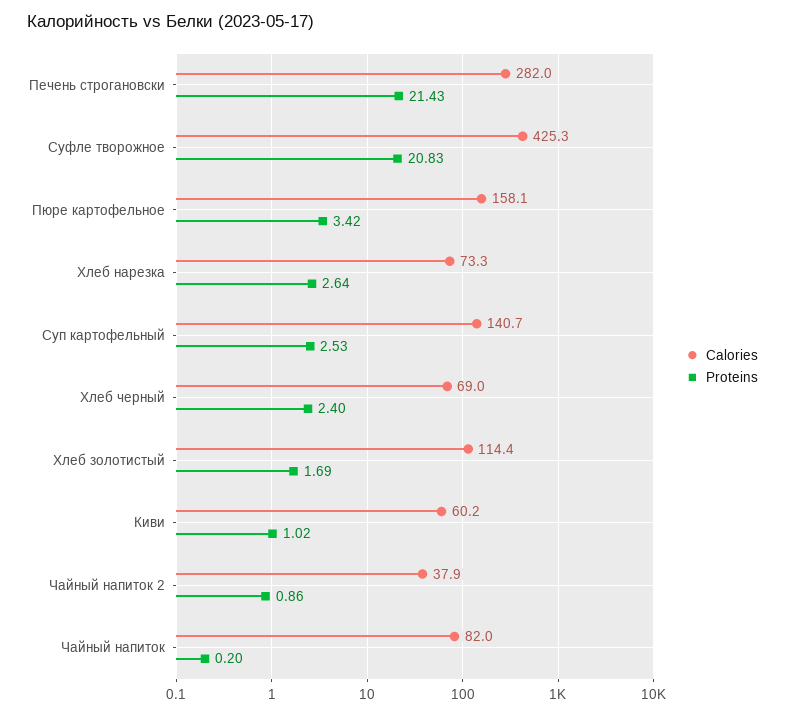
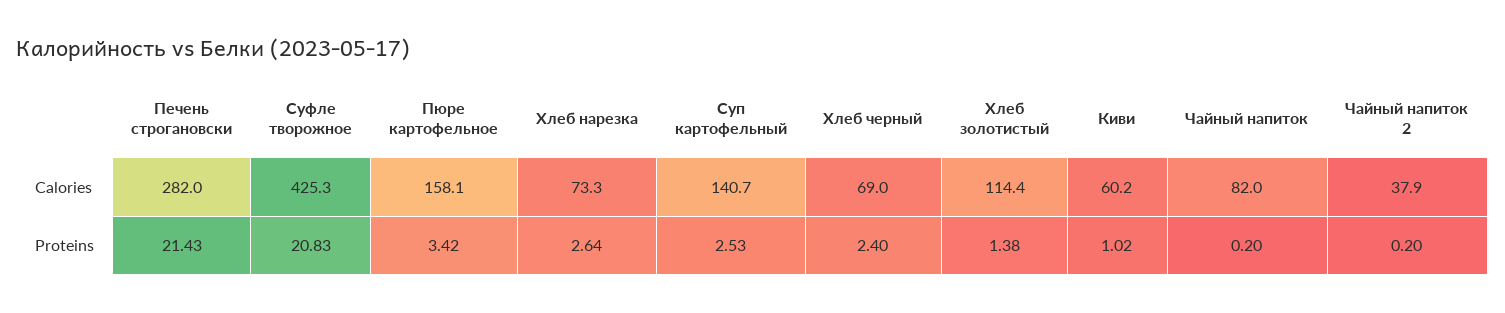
  {
    "Calories": {
      "Печень строгановски": 282,
      "Суфле творожное": 425.3,
      "Пюре картофельное": 158.1,
      "Хлеб нарезка": 73.3,
      "Суп картофельный": 140.7,
      "Хлеб черный": 69,
      "Хлеб золотистый": 114.4,
      "Киви": 60.2,
      "Чайный напиток 2": 37.9,
      "Чайный напиток": 82
    },
    "Proteins": {
      "Печень строгановски": 21.43,
      "Суфле творожное": 20.83,
      "Пюре картофельное": 3.42,
      "Хлеб нарезка": 2.64,
      "Суп картофельный": 2.53,
      "Хлеб черный": 2.4,
-     "Хлеб золотистый": 1.69,
+     "Хлеб золотистый": 1.38,
      "Киви": 1.02,
-     "Чайный напиток 2": 0.86,
+     "Чайный напиток 2": 0.2,
      "Чайный напиток": 0.2
    }
  }

